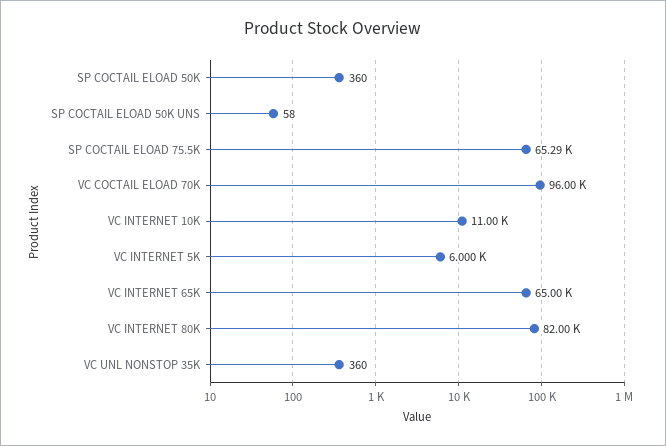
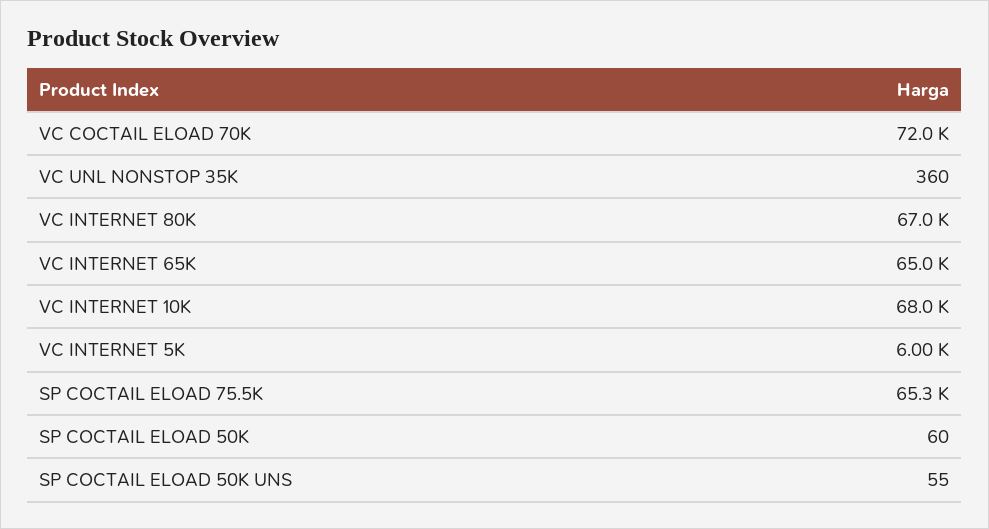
  {
-   "SP COCTAIL ELOAD 50K": 360,
+   "SP COCTAIL ELOAD 50K": 60,
-   "SP COCTAIL ELOAD 50K UNS": 58,
+   "SP COCTAIL ELOAD 50K UNS": 55,
    "SP COCTAIL ELOAD 75.5K": 65290,
-   "VC COCTAIL ELOAD 70K": 96000,
+   "VC COCTAIL ELOAD 70K": 72000,
-   "VC INTERNET 10K": 11000,
+   "VC INTERNET 10K": 68000,
    "VC INTERNET 5K": 6000,
    "VC INTERNET 65K": 65000,
-   "VC INTERNET 80K": 82000,
+   "VC INTERNET 80K": 67000,
    "VC UNL NONSTOP 35K": 360
  }

